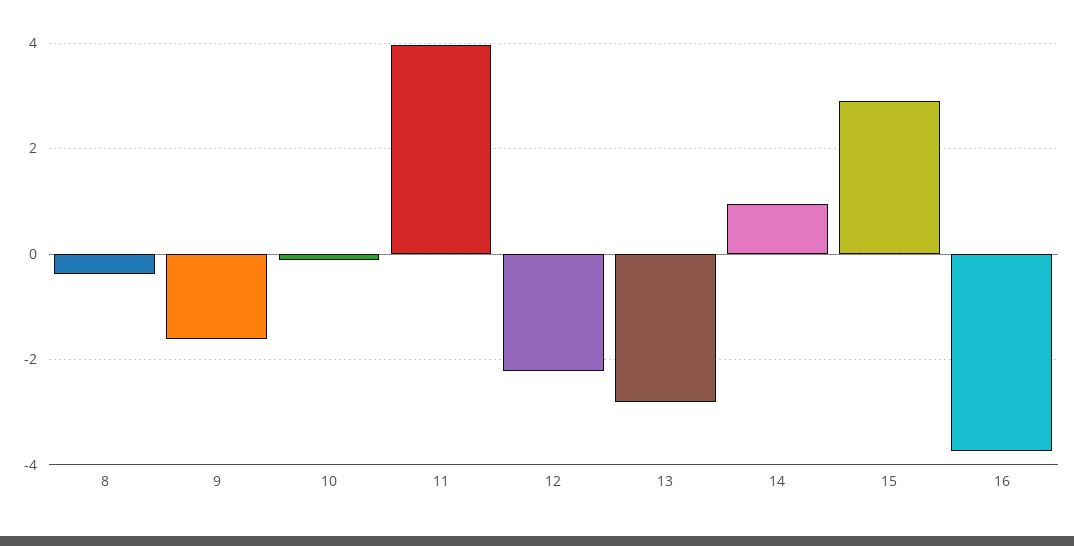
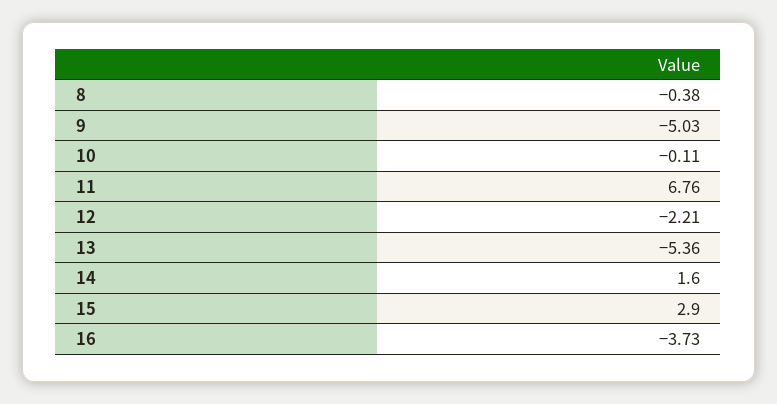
  {
    "8": -0.38,
-   "9": -1.6,
+   "9": -5.03,
    "10": -0.11,
-   "11": 4,
+   "11": 6.76,
    "12": -2.21,
-   "13": -2.8,
+   "13": -5.36,
-   "14": 1,
+   "14": 1.6,
    "15": 2.9,
    "16": -3.73
  }

